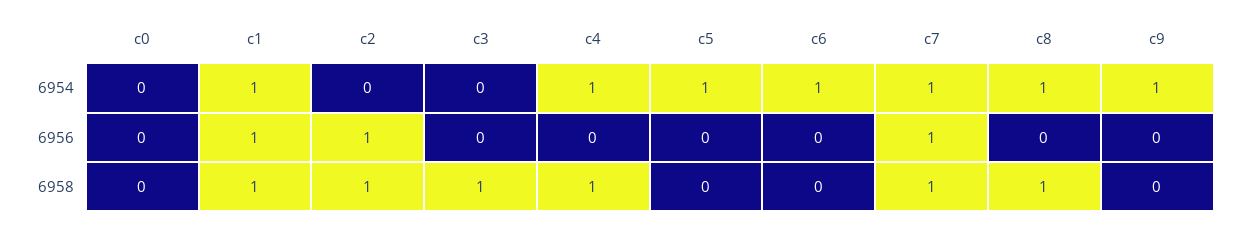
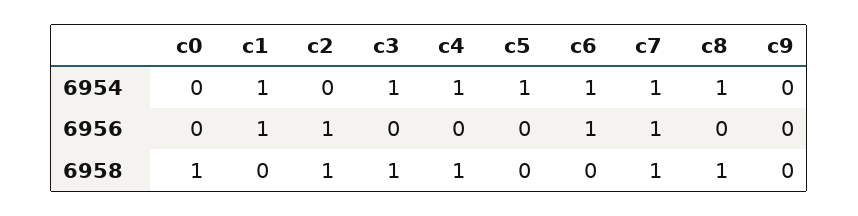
  {
    "c0": {
      "6954": 0,
      "6956": 0,
-     "6958": 0
+     "6958": 1
    },
    "c1": {
      "6954": 1,
      "6956": 1,
-     "6958": 1
+     "6958": 0
    },
    "c2": {
      "6954": 0,
      "6956": 1,
      "6958": 1
    },
    "c3": {
-     "6954": 0,
+     "6954": 1,
      "6956": 0,
      "6958": 1
    },
    "c4": {
      "6954": 1,
      "6956": 0,
      "6958": 1
    },
    "c5": {
      "6954": 1,
      "6956": 0,
      "6958": 0
    },
    "c6": {
      "6954": 1,
-     "6956": 0,
+     "6956": 1,
      "6958": 0
    },
    "c7": {
      "6954": 1,
      "6956": 1,
      "6958": 1
    },
    "c8": {
      "6954": 1,
      "6956": 0,
      "6958": 1
    },
    "c9": {
-     "6954": 1,
+     "6954": 0,
      "6956": 0,
      "6958": 0
    }
  }

